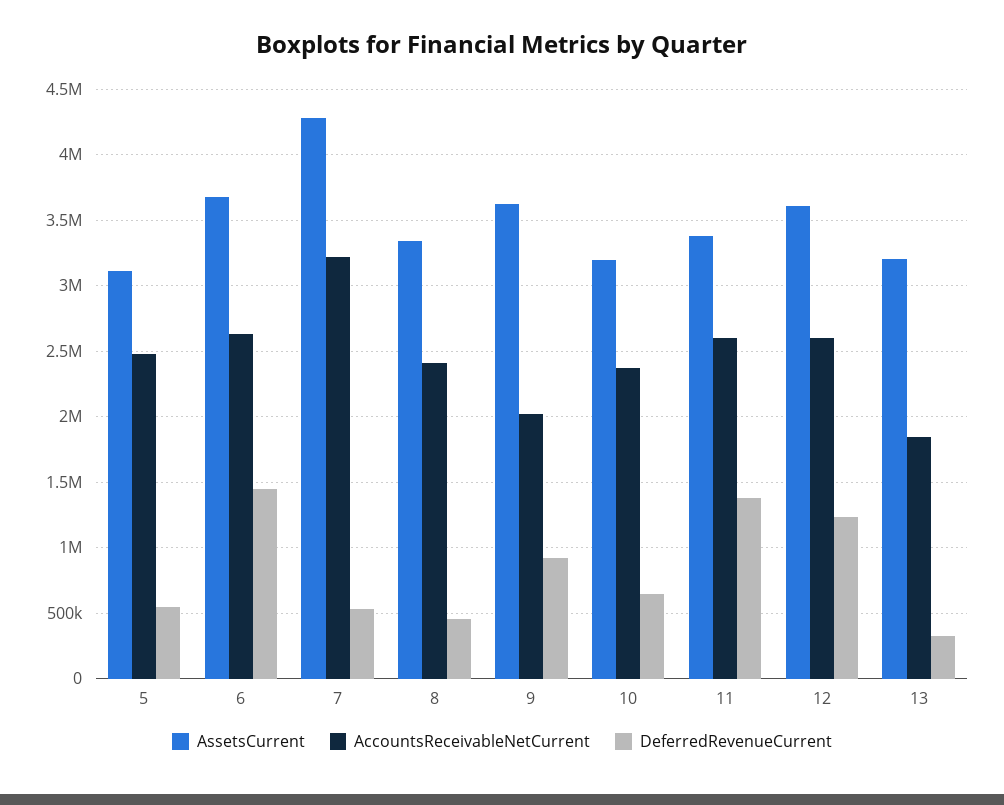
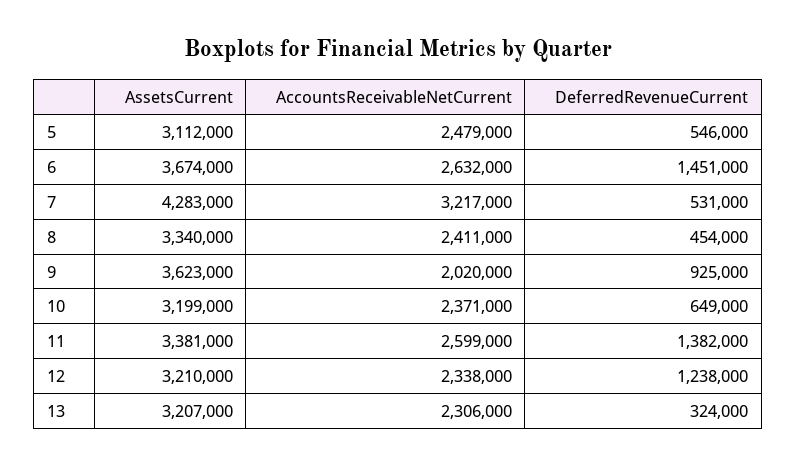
  {
    "AssetsCurrent": {
      "5": 3112000,
      "6": 3674000,
      "7": 4283000,
      "8": 3340000,
      "9": 3623000,
      "10": 3199000,
      "11": 3381000,
-     "12": 3600000,
+     "12": 3210000,
      "13": 3207000
    },
    "AccountsReceivableNetCurrent": {
      "5": 2479000,
      "6": 2632000,
      "7": 3217000,
      "8": 2411000,
      "9": 2020000,
      "10": 2371000,
      "11": 2599000,
-     "12": 2600000,
+     "12": 2338000,
-     "13": 1850000
+     "13": 2306000
    },
    "DeferredRevenueCurrent": {
      "5": 546000,
      "6": 1451000,
      "7": 531000,
      "8": 454000,
      "9": 925000,
      "10": 649000,
      "11": 1382000,
      "12": 1238000,
      "13": 324000
    }
  }

